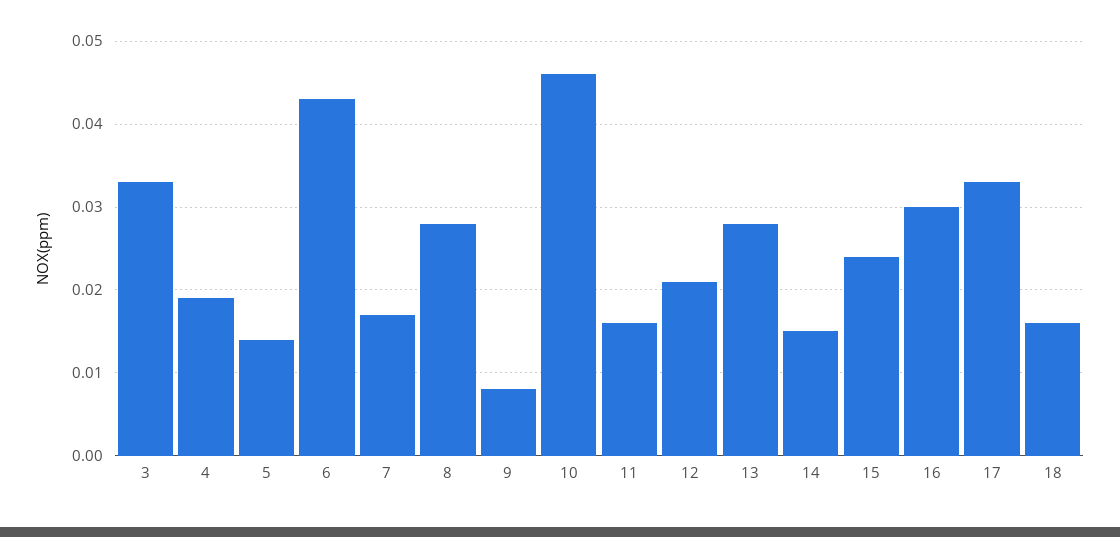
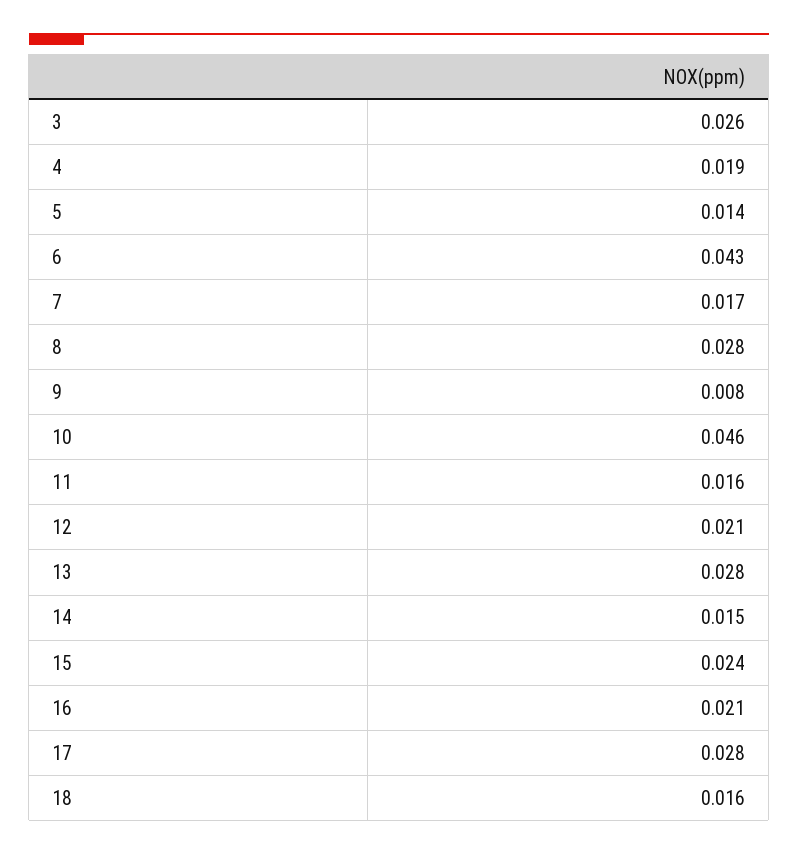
  {
-   "3": 0.033,
+   "3": 0.026,
    "4": 0.019,
    "5": 0.014,
    "6": 0.043,
    "7": 0.017,
    "8": 0.028,
    "9": 0.008,
    "10": 0.046,
    "11": 0.016,
    "12": 0.021,
    "13": 0.028,
    "14": 0.015,
    "15": 0.024,
-   "16": 0.03,
+   "16": 0.021,
-   "17": 0.033,
+   "17": 0.028,
    "18": 0.016
  }

